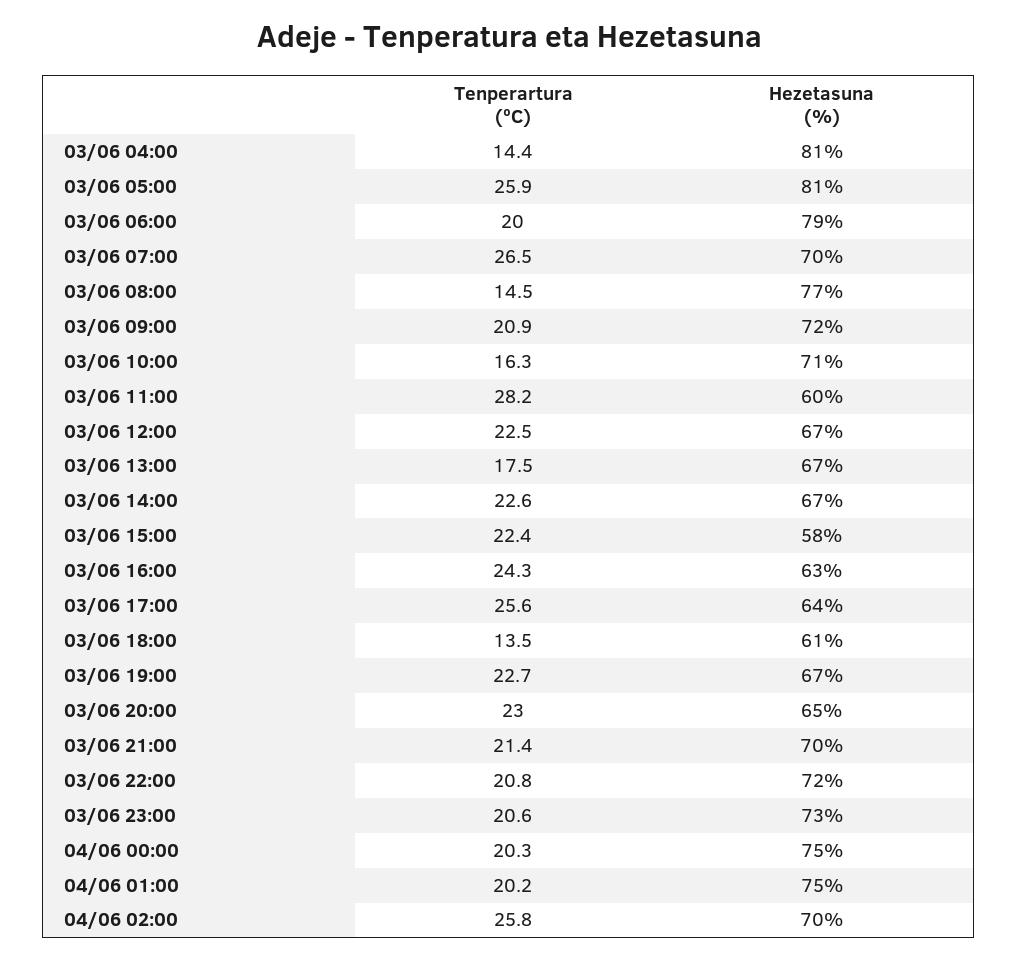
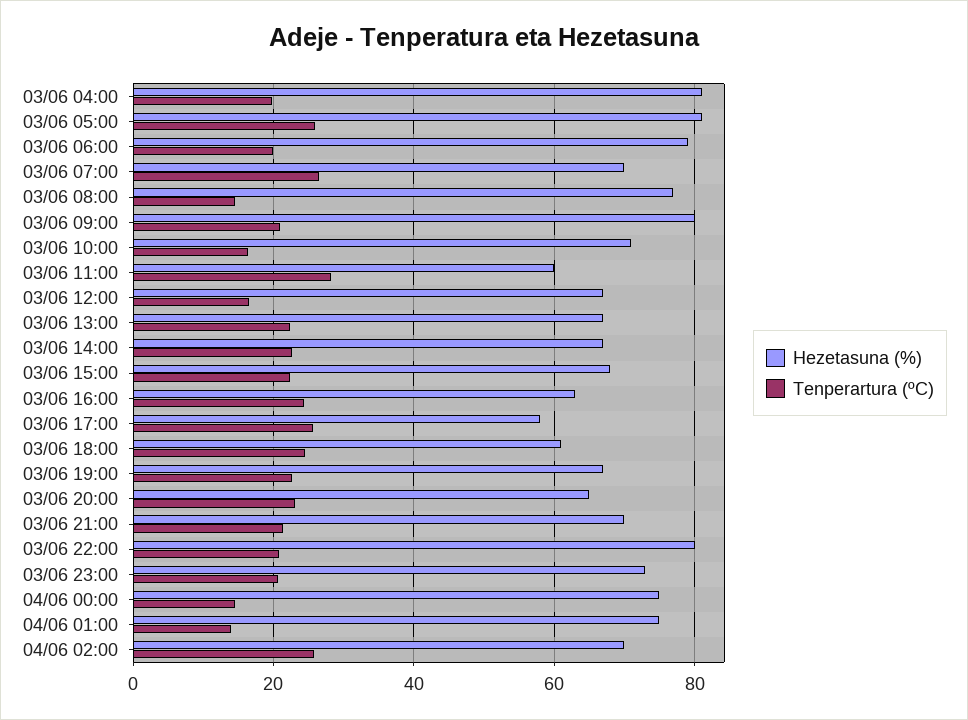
  {
    "Tenperartura (ºC)": {
-     "03/06 04:00": 14.4,
+     "03/06 04:00": 20,
      "03/06 05:00": 25.9,
      "03/06 06:00": 20,
      "03/06 07:00": 26.5,
      "03/06 08:00": 14.5,
      "03/06 09:00": 20.9,
      "03/06 10:00": 16.3,
      "03/06 11:00": 28.2,
-     "03/06 12:00": 22.5,
+     "03/06 12:00": 16,
-     "03/06 13:00": 17.5,
+     "03/06 13:00": 22,
      "03/06 14:00": 22.6,
      "03/06 15:00": 22.4,
      "03/06 16:00": 24.3,
      "03/06 17:00": 25.6,
-     "03/06 18:00": 13.5,
+     "03/06 18:00": 24,
      "03/06 19:00": 22.7,
      "03/06 20:00": 23,
      "03/06 21:00": 21.4,
      "03/06 22:00": 20.8,
      "03/06 23:00": 20.6,
-     "04/06 00:00": 20.3,
+     "04/06 00:00": 14,
-     "04/06 01:00": 20.2,
+     "04/06 01:00": 14,
      "04/06 02:00": 25.8
    },
    "Hezetasuna (%)": {
      "03/06 04:00": 81,
      "03/06 05:00": 81,
      "03/06 06:00": 79,
      "03/06 07:00": 70,
      "03/06 08:00": 77,
-     "03/06 09:00": 72,
+     "03/06 09:00": 80,
      "03/06 10:00": 71,
      "03/06 11:00": 60,
      "03/06 12:00": 67,
      "03/06 13:00": 67,
      "03/06 14:00": 67,
-     "03/06 15:00": 58,
+     "03/06 15:00": 68,
      "03/06 16:00": 63,
-     "03/06 17:00": 64,
+     "03/06 17:00": 58,
      "03/06 18:00": 61,
      "03/06 19:00": 67,
      "03/06 20:00": 65,
      "03/06 21:00": 70,
-     "03/06 22:00": 72,
+     "03/06 22:00": 80,
      "03/06 23:00": 73,
      "04/06 00:00": 75,
      "04/06 01:00": 75,
      "04/06 02:00": 70
    }
  }

